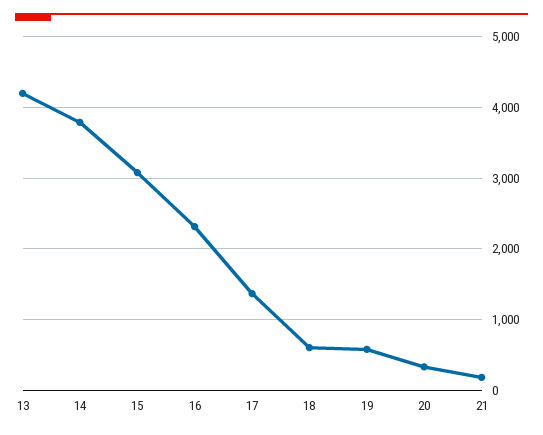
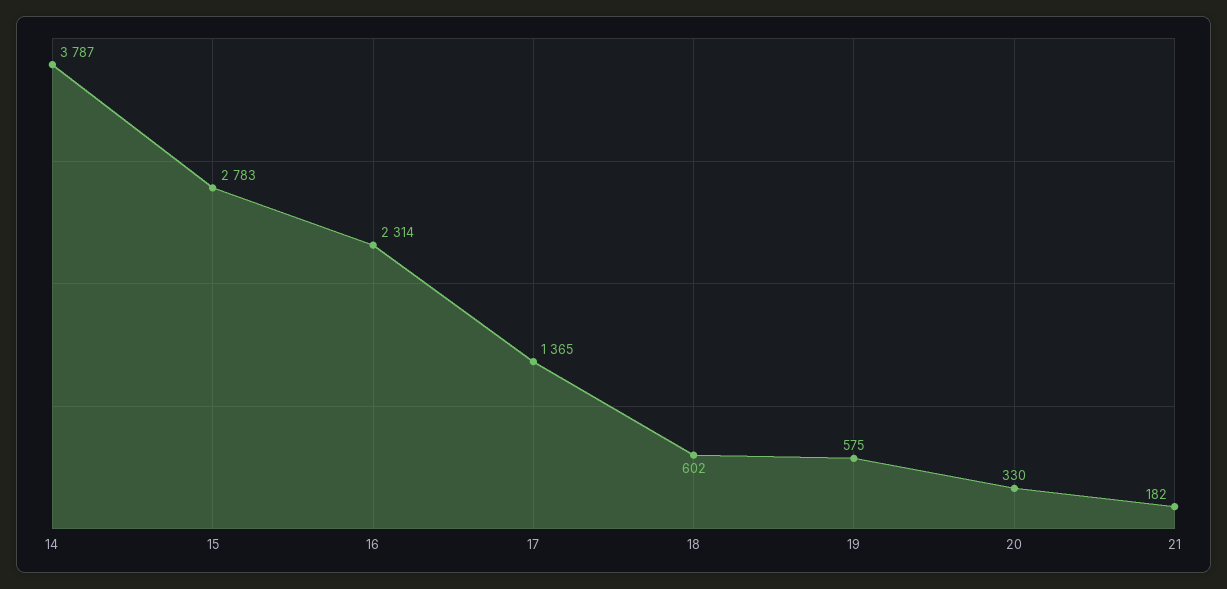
  {
-   "13": 4200,
    "14": 3787,
-   "15": 3100,
+   "15": 2783,
    "16": 2314,
    "17": 1365,
    "18": 602,
    "19": 575,
    "20": 330,
    "21": 182
  }

